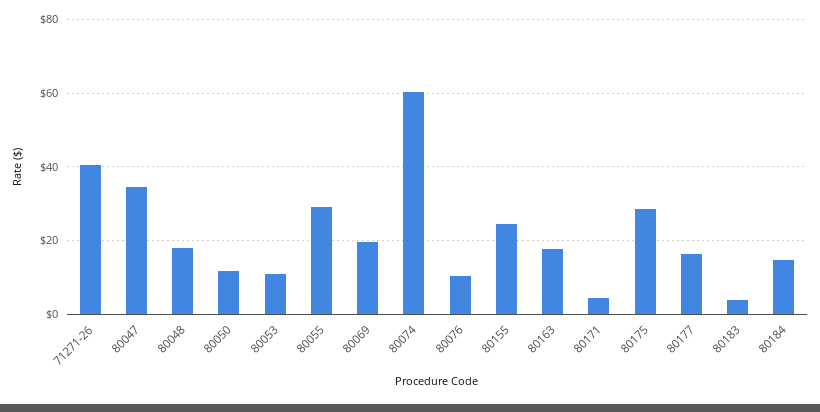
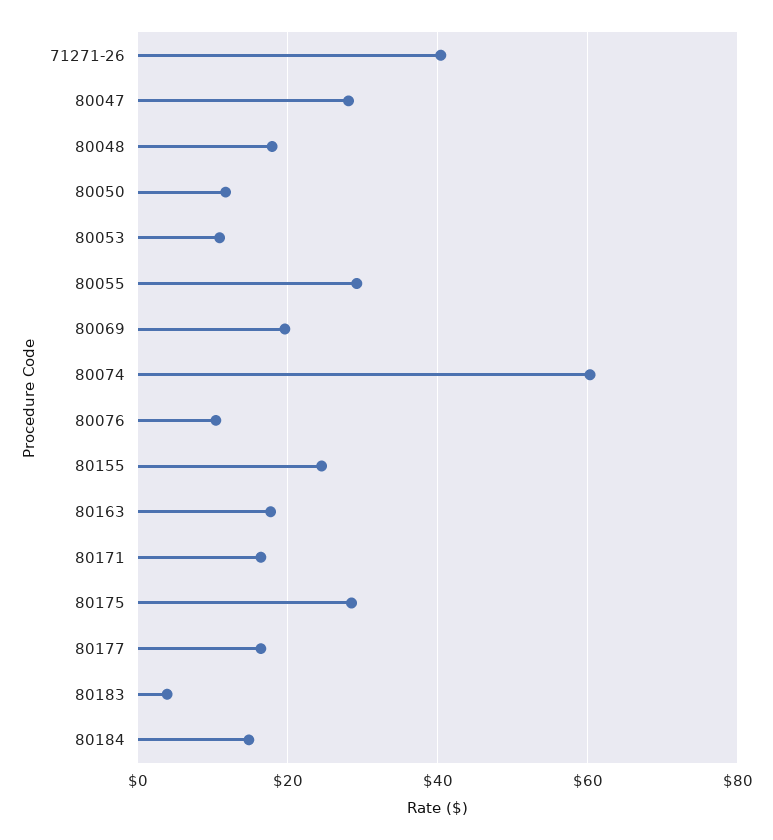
  {
    "71271-26": 40,
-   "80047": 34,
+   "80047": 28,
    "80048": 18,
    "80050": 12,
    "80053": 10,
    "80055": 30,
    "80069": 20,
    "80074": 60,
    "80076": 10,
    "80155": 24,
    "80163": 18,
-   "80171": 4,
+   "80171": 16,
    "80175": 28,
    "80177": 16,
    "80183": 4,
    "80184": 14
  }

